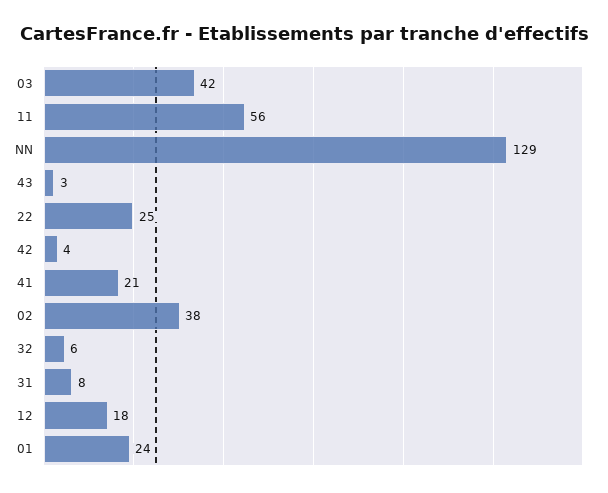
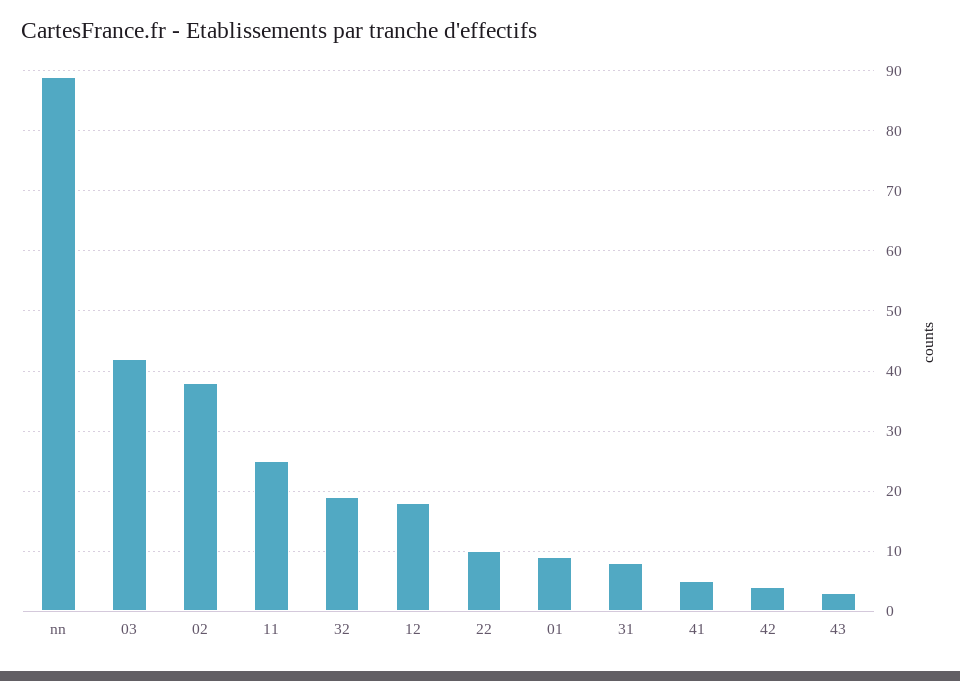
  {
    "03": 42,
-   "11": 56,
+   "11": 25,
-   "NN": 129,
+   "NN": 89,
    "43": 3,
-   "22": 25,
+   "22": 10,
    "42": 4,
-   "41": 21,
+   "41": 5,
    "02": 38,
-   "32": 6,
+   "32": 19,
    "31": 8,
    "12": 18,
-   "01": 24
+   "01": 9
  }

